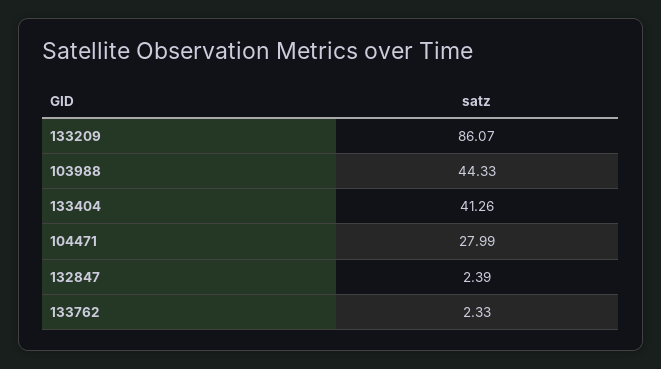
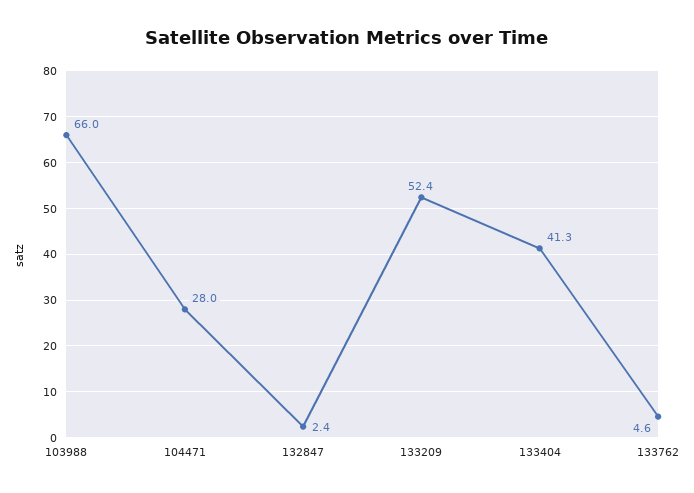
  {
-   "133209": 86.07,
+   "133209": 52.4,
-   "103988": 44.33,
+   "103988": 66,
    "133404": 41.26,
    "104471": 27.99,
    "132847": 2.39,
-   "133762": 2.33
+   "133762": 4.6
  }

